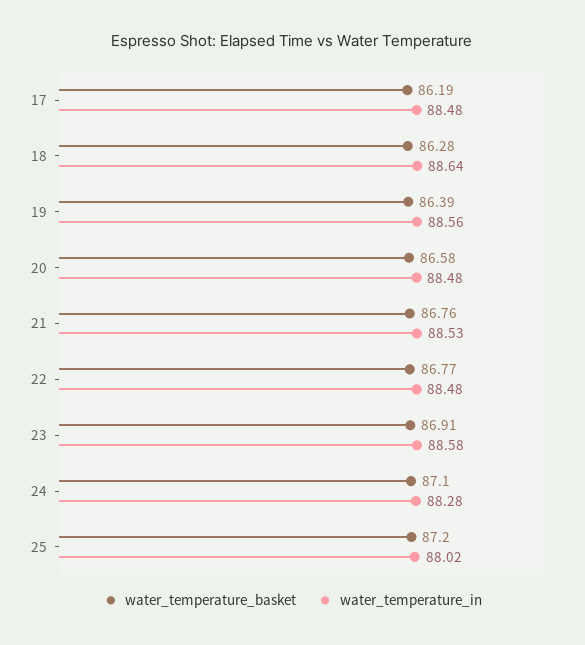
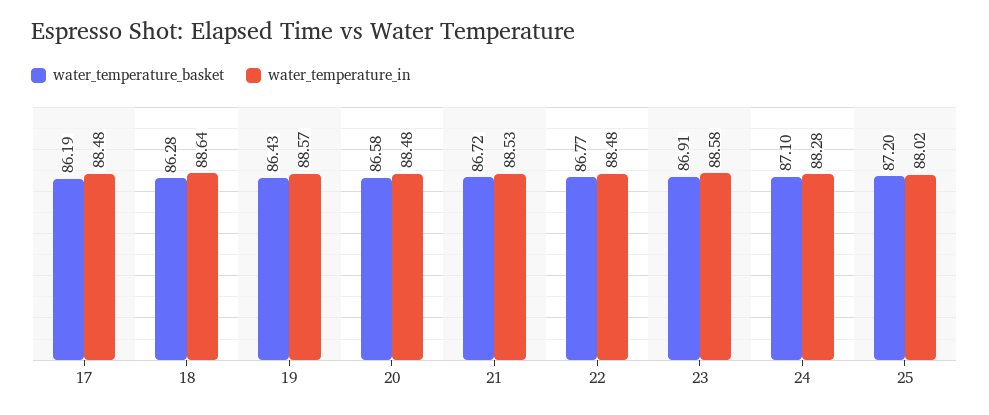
  {
    "water_temperature_basket": {
      "17": 86.19,
      "18": 86.28,
-     "19": 86.39,
+     "19": 86.43,
      "20": 86.58,
-     "21": 86.76,
+     "21": 86.72,
      "22": 86.77,
      "23": 86.91,
      "24": 87.1,
      "25": 87.2
    },
    "water_temperature_in": {
      "17": 88.48,
      "18": 88.64,
-     "19": 88.56,
+     "19": 88.57,
      "20": 88.48,
      "21": 88.53,
      "22": 88.48,
      "23": 88.58,
      "24": 88.28,
      "25": 88.02
    }
  }

